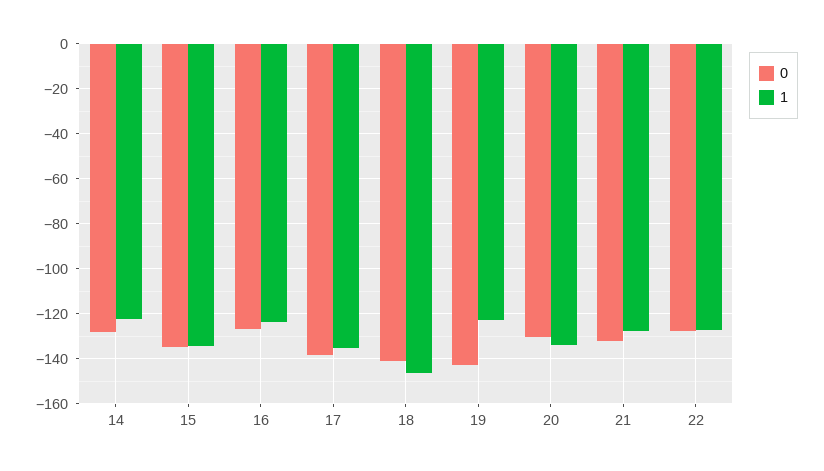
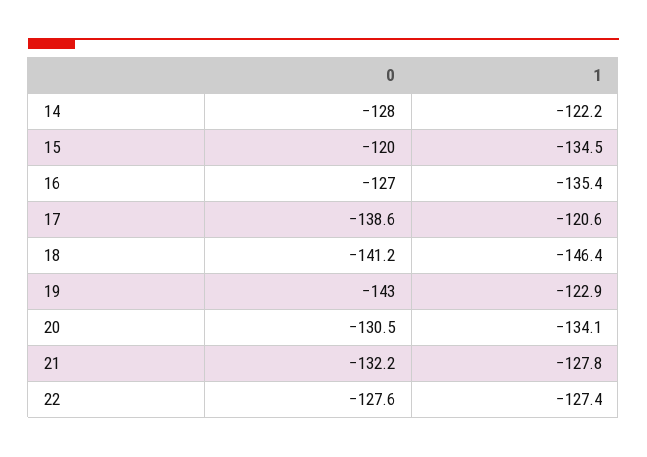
  {
    "0": {
      "14": -128,
-     "15": -135,
+     "15": -120,
      "16": -127,
      "17": -138.6,
      "18": -141.2,
      "19": -143,
      "20": -130.5,
      "21": -132.2,
      "22": -127.6
    },
    "1": {
      "14": -122.2,
      "15": -134.5,
-     "16": -125,
+     "16": -135.4,
-     "17": -135,
+     "17": -120.6,
      "18": -146.4,
      "19": -122.9,
      "20": -134.1,
      "21": -127.8,
      "22": -127.4
    }
  }

